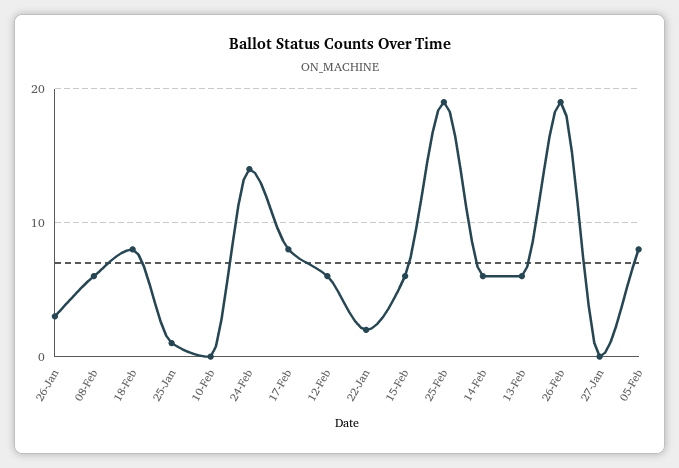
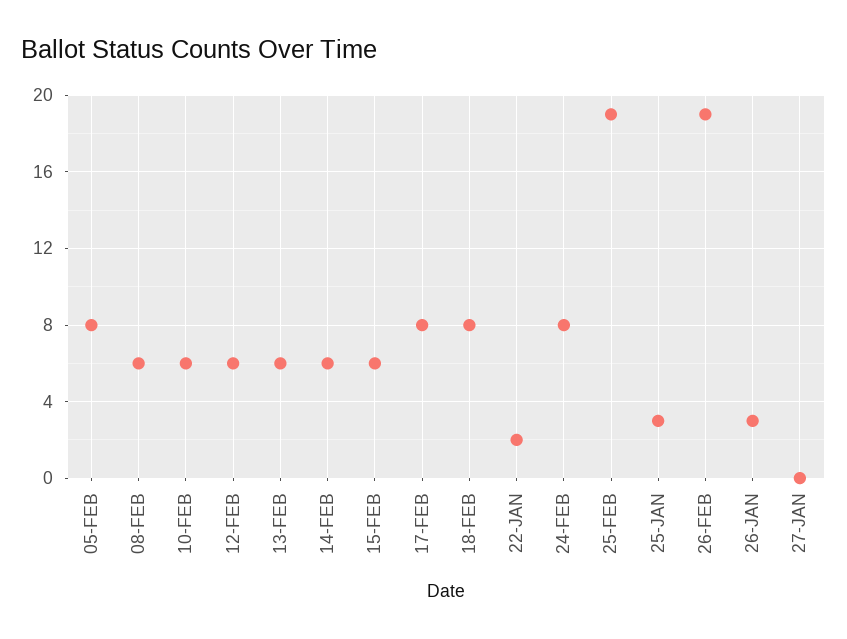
  {
    "26-Jan": 3,
    "08-Feb": 6,
    "18-Feb": 8,
-   "25-Jan": 1,
+   "25-Jan": 3,
-   "10-Feb": 0,
+   "10-Feb": 6,
-   "24-Feb": 14,
+   "24-Feb": 8,
    "17-Feb": 8,
    "12-Feb": 6,
    "22-Jan": 2,
    "15-Feb": 6,
    "25-Feb": 19,
    "14-Feb": 6,
    "13-Feb": 6,
    "26-Feb": 19,
    "27-Jan": 0,
    "05-Feb": 8
  }

